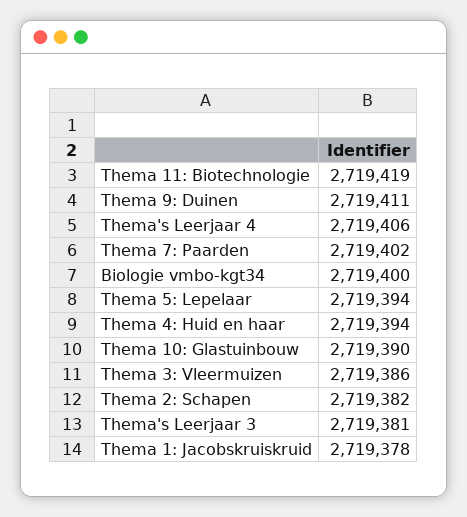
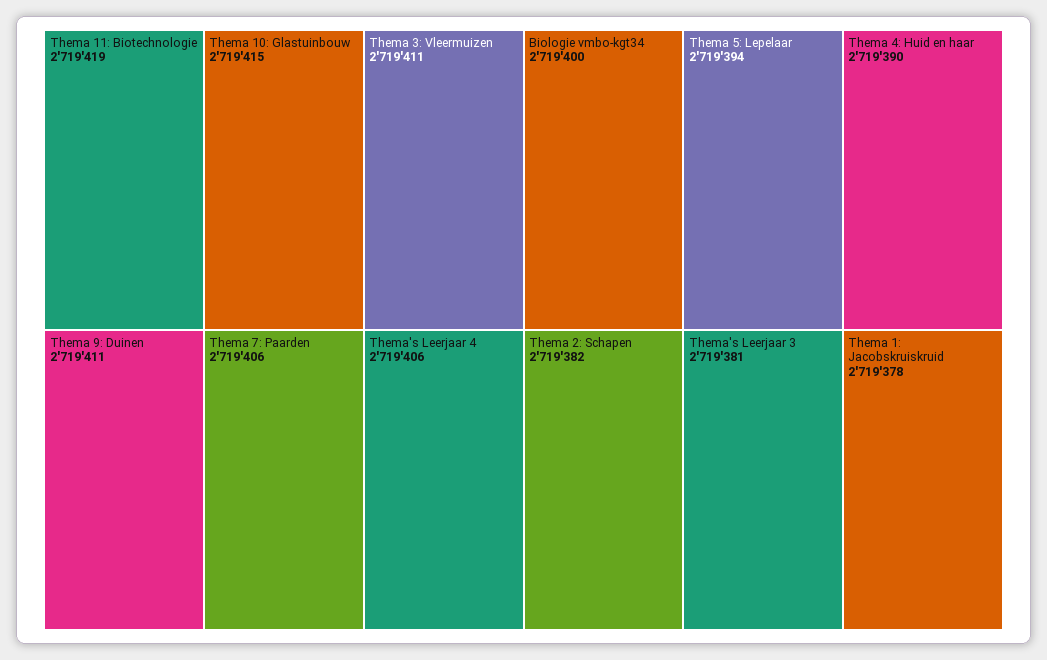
  {
    "Thema 11: Biotechnologie": 2719419,
    "Thema 9: Duinen": 2719411,
    "Thema's Leerjaar 4": 2719406,
-   "Thema 7: Paarden": 2719402,
+   "Thema 7: Paarden": 2719406,
    "Biologie vmbo-kgt34": 2719400,
    "Thema 5: Lepelaar": 2719394,
-   "Thema 4: Huid en haar": 2719394,
+   "Thema 4: Huid en haar": 2719390,
-   "Thema 10: Glastuinbouw": 2719390,
+   "Thema 10: Glastuinbouw": 2719415,
-   "Thema 3: Vleermuizen": 2719386,
+   "Thema 3: Vleermuizen": 2719411,
    "Thema 2: Schapen": 2719382,
    "Thema's Leerjaar 3": 2719381,
    "Thema 1: Jacobskruiskruid": 2719378
  }

